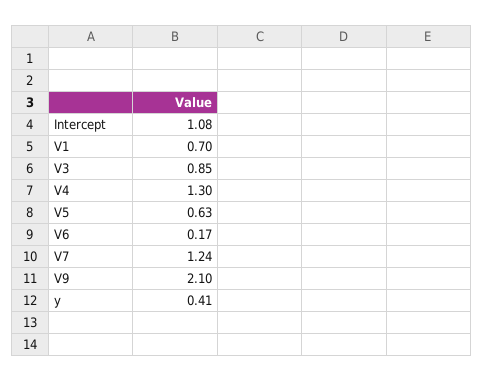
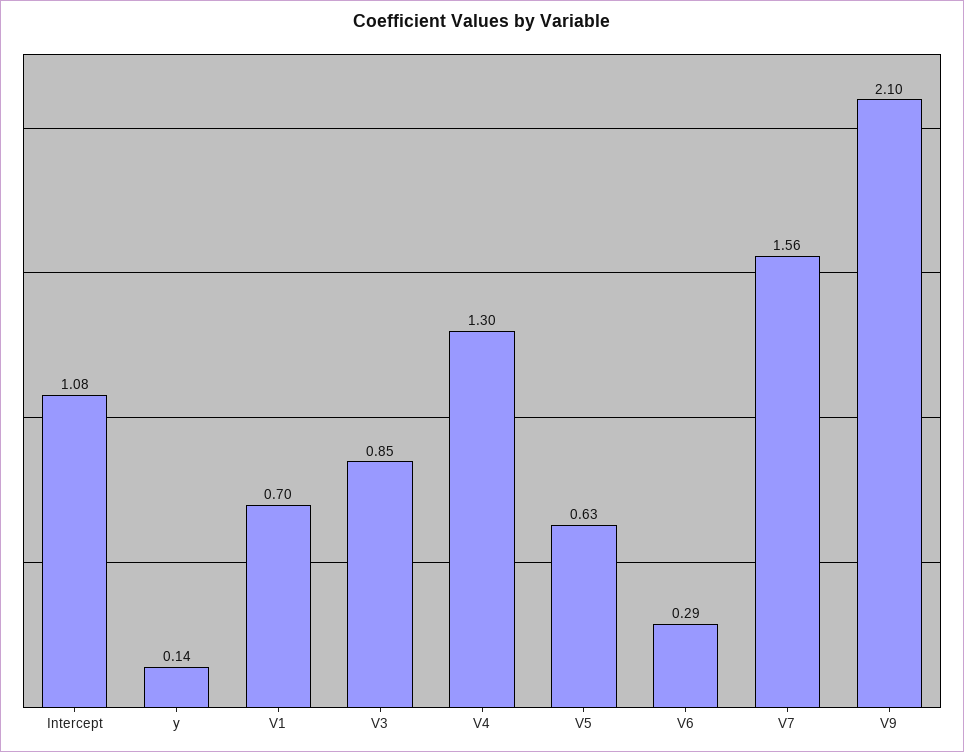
  {
    "Intercept": 1.08,
    "V1": 0.7,
    "V3": 0.85,
    "V4": 1.3,
    "V5": 0.63,
-   "V6": 0.17,
+   "V6": 0.29,
-   "V7": 1.24,
+   "V7": 1.56,
    "V9": 2.1,
-   "y": 0.41
+   "y": 0.14
  }

